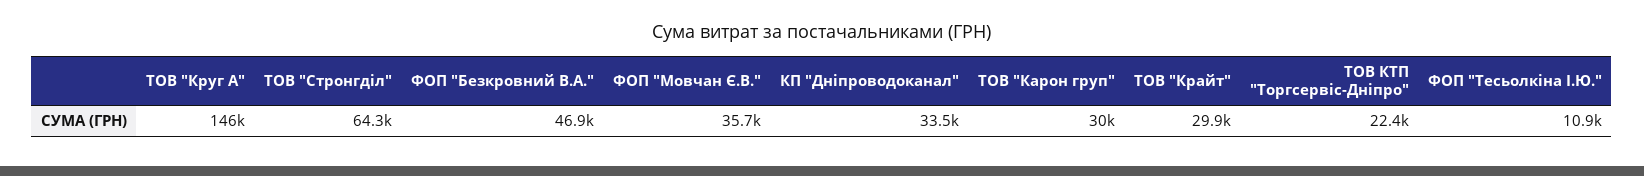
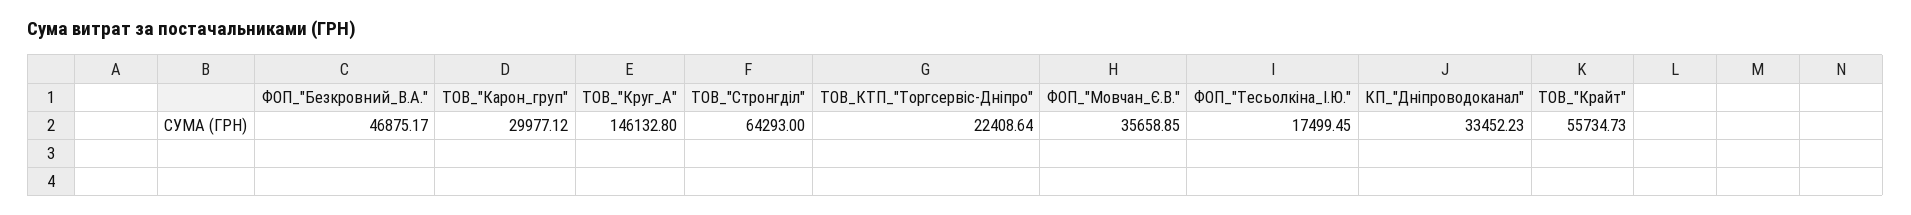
  {
    "ТОВ \"Круг А\"": 146132.8,
    "ТОВ \"Стронгділ\"": 64293,
    "ФОП \"Безкровний В.А.\"": 46875.17,
    "ФОП \"Мовчан Є.В.\"": 35658.85,
    "КП \"Дніпроводоканал\"": 33452.23,
    "ТОВ \"Карон груп\"": 29977.12,
-   "ТОВ \"Крайт\"": 29900,
+   "ТОВ \"Крайт\"": 55734.73,
    "ТОВ КТП \"Торгсервіс-Дніпро\"": 22408.64,
-   "ФОП \"Тесьолкіна І.Ю.\"": 10900
+   "ФОП \"Тесьолкіна І.Ю.\"": 17499.45
  }

